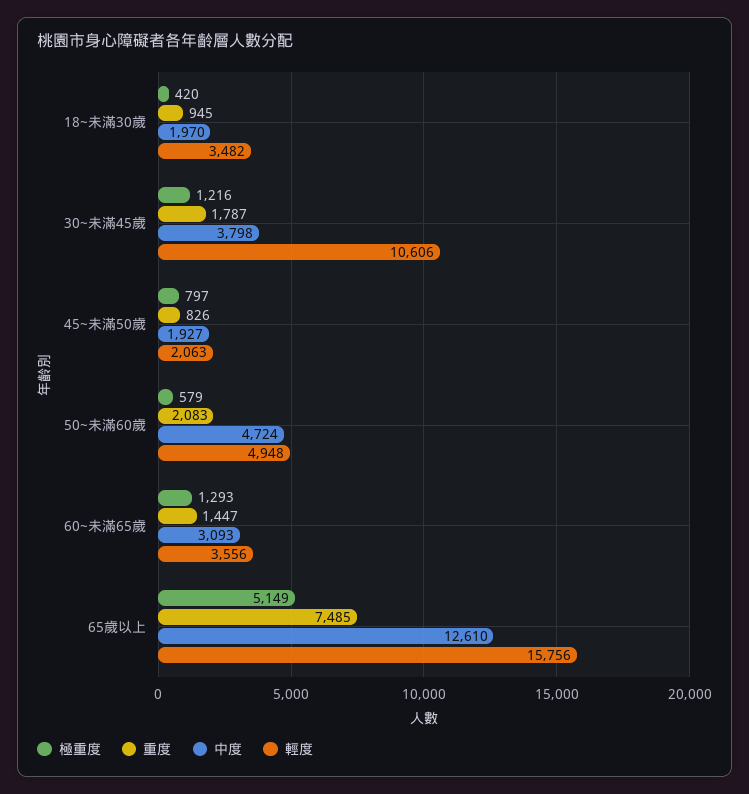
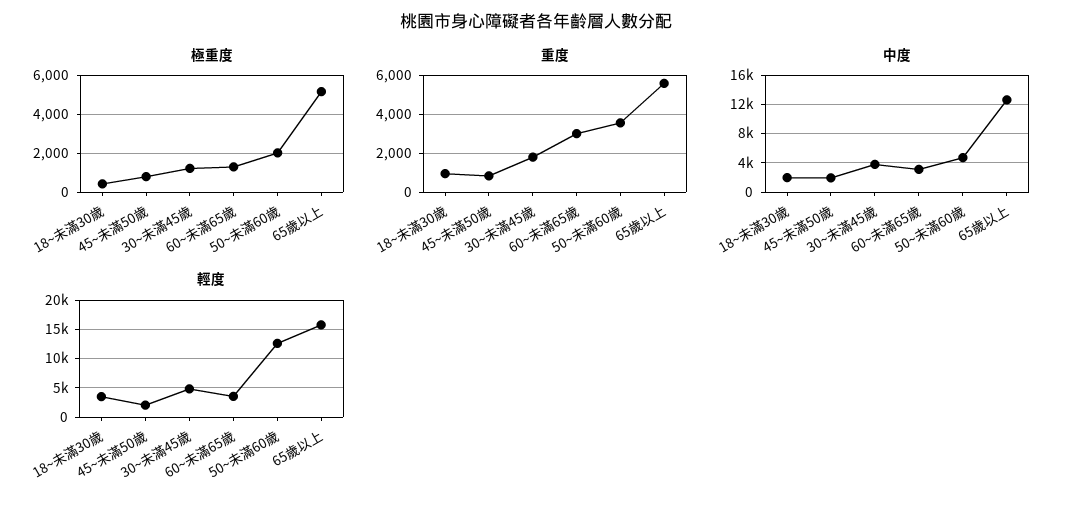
  {
    "極重度": {
      "18~未滿30歲": 420,
      "30~未滿45歲": 1216,
      "45~未滿50歲": 797,
-     "50~未滿60歲": 579,
+     "50~未滿60歲": 2000,
      "60~未滿65歲": 1293,
      "65歲以上": 5149
    },
    "重度": {
      "18~未滿30歲": 945,
      "30~未滿45歲": 1787,
      "45~未滿50歲": 826,
-     "50~未滿60歲": 2083,
+     "50~未滿60歲": 3500,
-     "60~未滿65歲": 1447,
+     "60~未滿65歲": 3000,
-     "65歲以上": 7485
+     "65歲以上": 5500
    },
    "中度": {
      "18~未滿30歲": 1970,
      "30~未滿45歲": 3798,
      "45~未滿50歲": 1927,
      "50~未滿60歲": 4724,
      "60~未滿65歲": 3093,
      "65歲以上": 12610
    },
    "輕度": {
      "18~未滿30歲": 3482,
-     "30~未滿45歲": 10606,
+     "30~未滿45歲": 5000,
      "45~未滿50歲": 2063,
-     "50~未滿60歲": 4948,
+     "50~未滿60歲": 12500,
      "60~未滿65歲": 3556,
      "65歲以上": 15756
    }
  }

